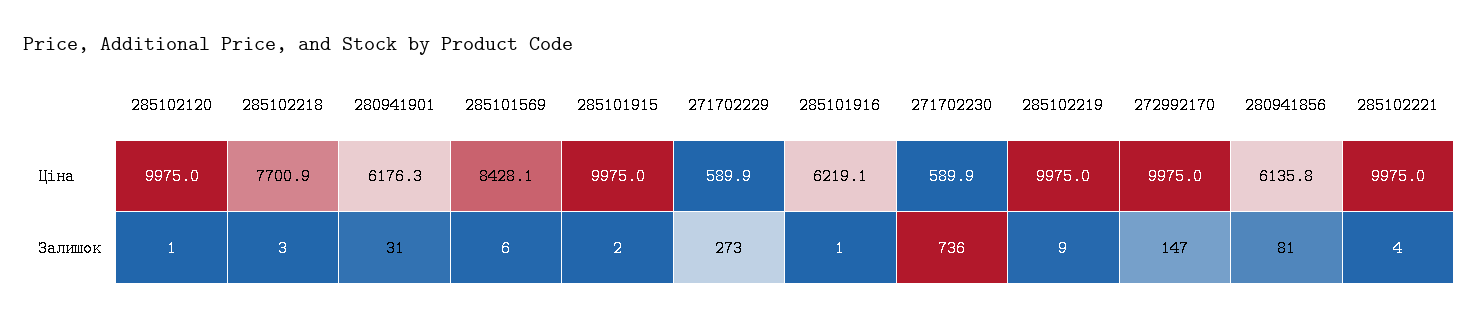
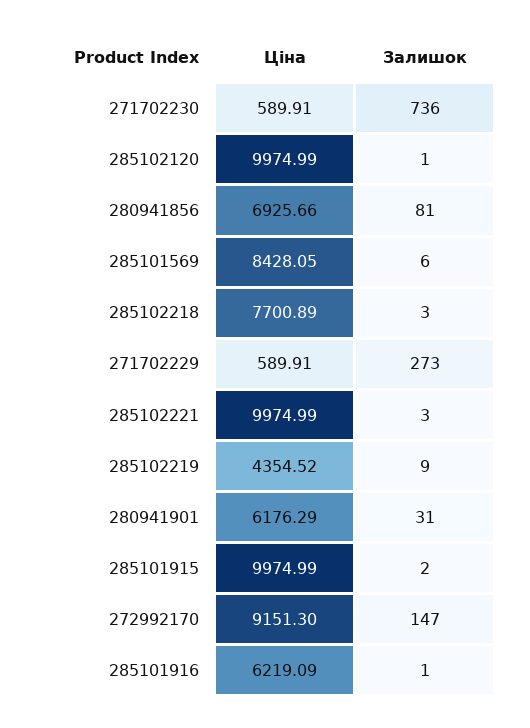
  {
    "285102120": {
      "Ціна": 9974.99,
      "Залишок": 1
    },
    "285102218": {
      "Ціна": 7700.89,
      "Залишок": 3
    },
    "280941901": {
      "Ціна": 6176.29,
      "Залишок": 31
    },
    "285101569": {
      "Ціна": 8428.05,
      "Залишок": 6
    },
    "285101915": {
      "Ціна": 9974.99,
      "Залишок": 2
    },
    "271702229": {
      "Ціна": 589.91,
      "Залишок": 273
    },
    "285101916": {
      "Ціна": 6219.09,
      "Залишок": 1
    },
    "271702230": {
      "Ціна": 589.91,
      "Залишок": 736
    },
    "285102219": {
-     "Ціна": 9975,
+     "Ціна": 4354.52,
      "Залишок": 9
    },
    "272992170": {
-     "Ціна": 9975,
+     "Ціна": 9151.3,
      "Залишок": 147
    },
    "280941856": {
-     "Ціна": 6135.8,
+     "Ціна": 6925.66,
      "Залишок": 81
    },
    "285102221": {
      "Ціна": 9974.99,
-     "Залишок": 4
+     "Залишок": 3
    }
  }

